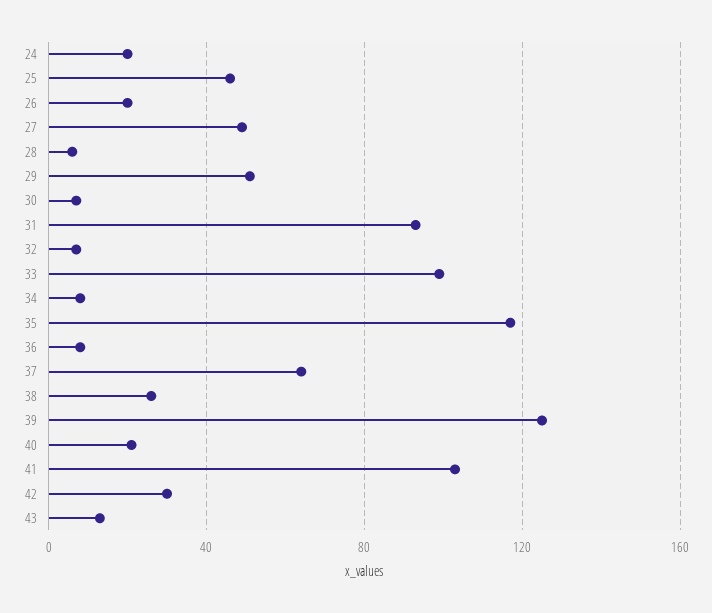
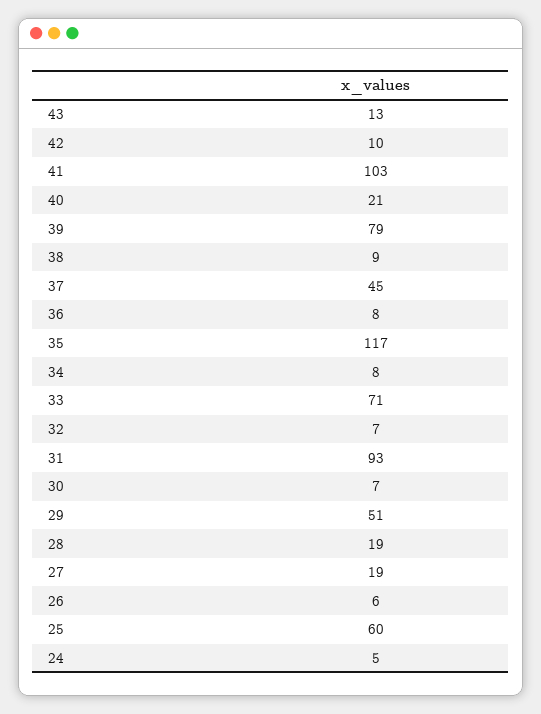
  {
-   "24": 20,
+   "24": 5,
-   "25": 45,
+   "25": 60,
-   "26": 20,
+   "26": 6,
-   "27": 50,
+   "27": 19,
-   "28": 5,
+   "28": 19,
    "29": 51,
    "30": 7,
    "31": 93,
    "32": 7,
-   "33": 100,
+   "33": 71,
    "34": 8,
    "35": 117,
    "36": 8,
-   "37": 65,
+   "37": 45,
-   "38": 25,
+   "38": 9,
-   "39": 125,
+   "39": 79,
    "40": 21,
    "41": 103,
-   "42": 30,
+   "42": 10,
    "43": 13
  }

